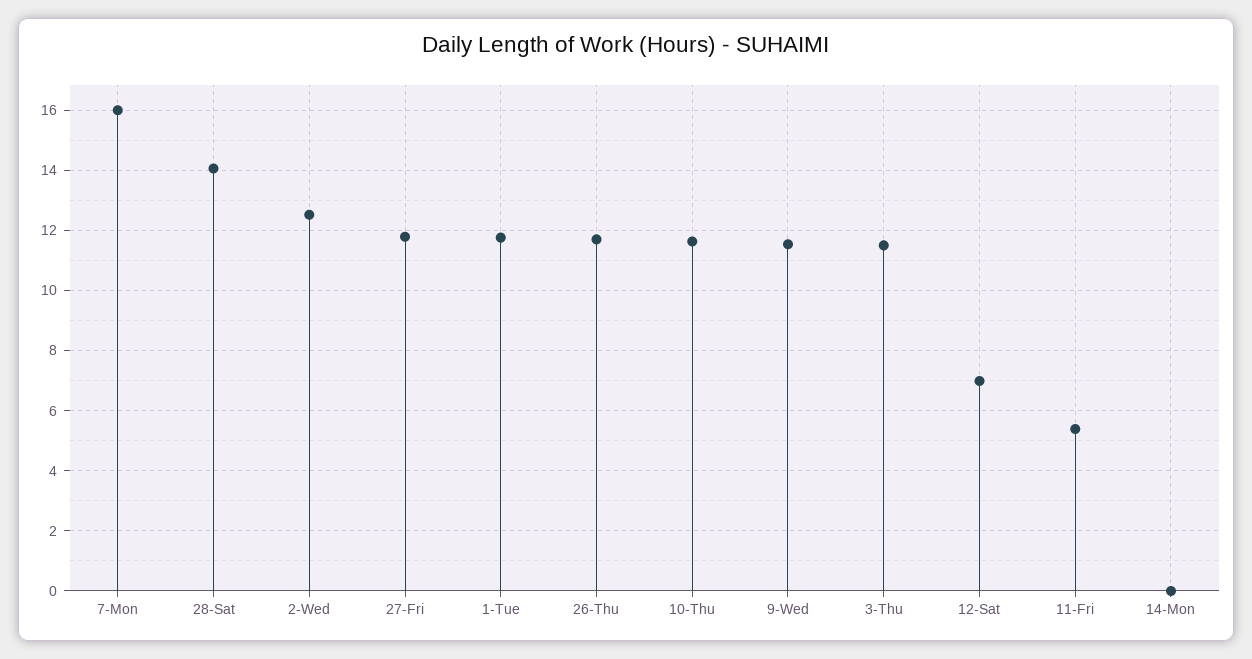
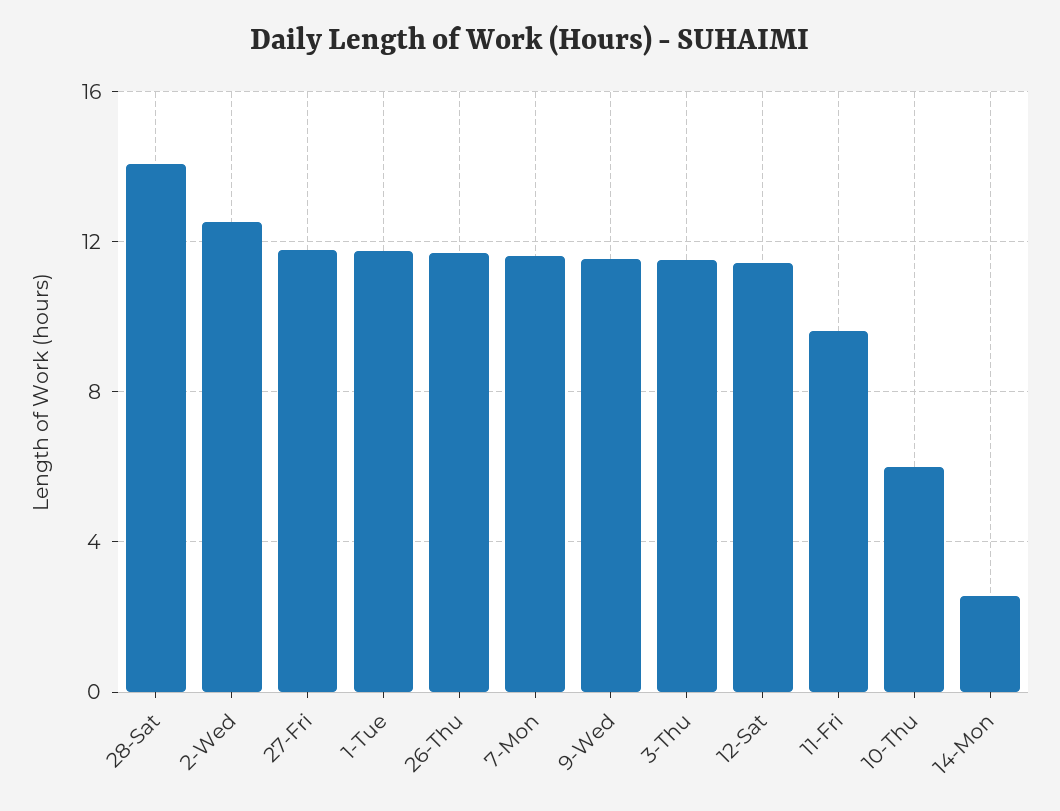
  {
-   "7-Mon": 16,
+   "7-Mon": 11.5,
    "28-Sat": 14,
    "2-Wed": 12.6,
    "27-Fri": 11.8,
    "1-Tue": 11.8,
    "26-Thu": 11.8,
-   "10-Thu": 11.6,
+   "10-Thu": 6,
    "9-Wed": 11.6,
    "3-Thu": 11.6,
-   "12-Sat": 7,
+   "12-Sat": 11.5,
-   "11-Fri": 5.4,
+   "11-Fri": 9.5,
-   "14-Mon": 0
+   "14-Mon": 2.5
  }

